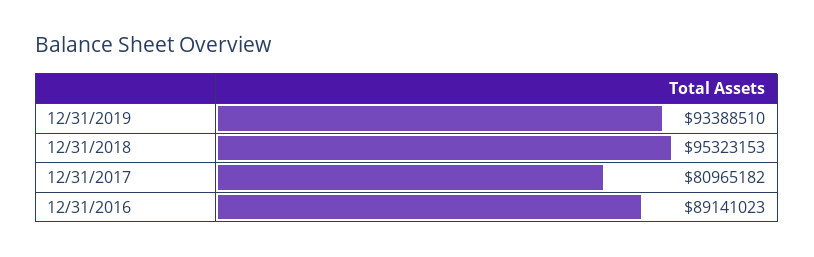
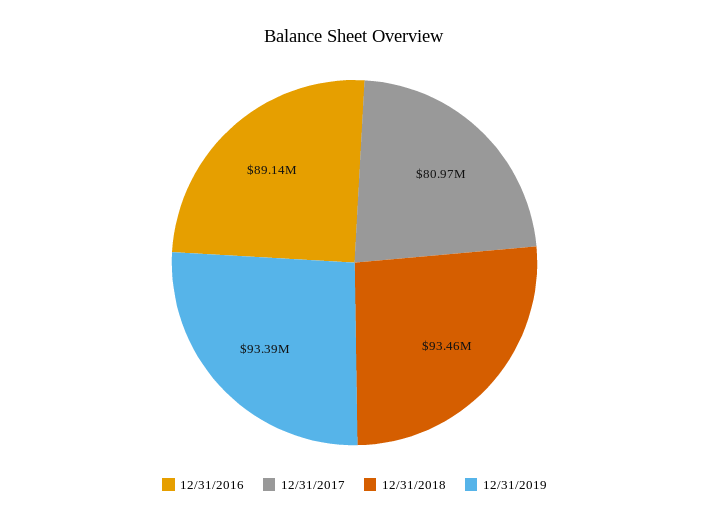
  {
    "12/31/2019": 93388510,
-   "12/31/2018": 95323153,
+   "12/31/2018": 93460000,
    "12/31/2017": 80965182,
    "12/31/2016": 89141023
  }

